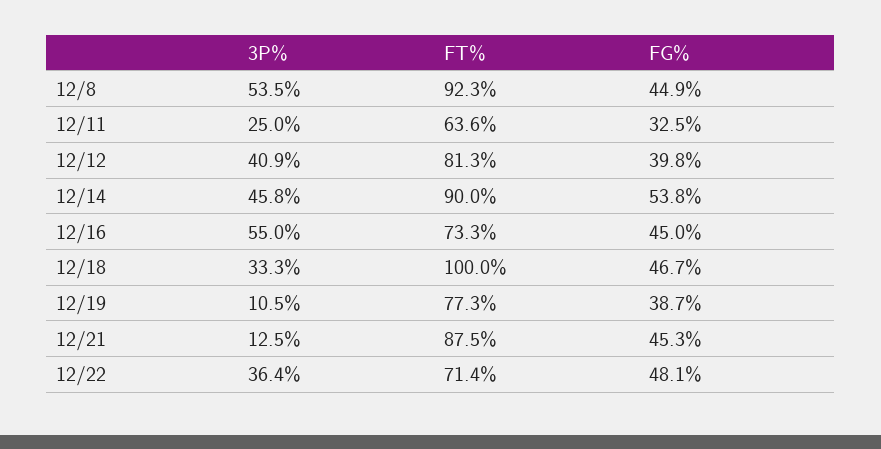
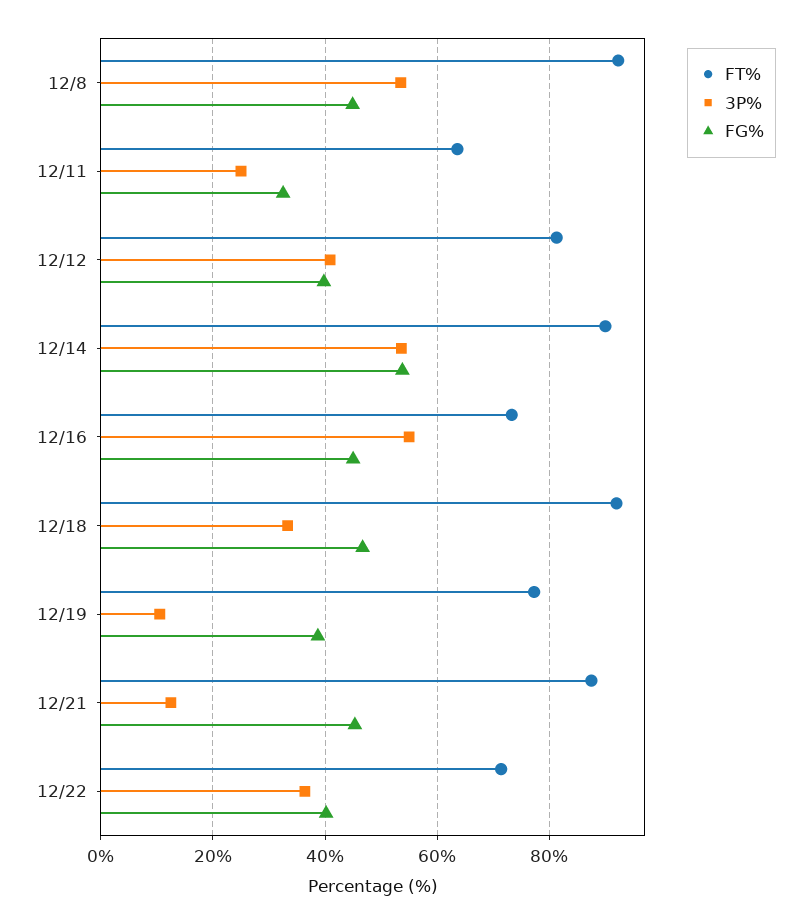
  {
    "3P%": {
      "12/8": 53.5,
      "12/11": 25,
      "12/12": 40.9,
-     "12/14": 45.8,
+     "12/14": 54,
      "12/16": 55,
      "12/18": 33.3,
      "12/19": 10.5,
      "12/21": 12.5,
      "12/22": 36.4
    },
    "FT%": {
      "12/8": 92.3,
      "12/11": 63.6,
      "12/12": 81.3,
      "12/14": 90,
      "12/16": 73.3,
-     "12/18": 100,
+     "12/18": 92,
      "12/19": 77.3,
      "12/21": 87.5,
      "12/22": 71.4
    },
    "FG%": {
      "12/8": 44.9,
      "12/11": 32.5,
      "12/12": 39.8,
      "12/14": 53.8,
      "12/16": 45,
      "12/18": 46.7,
      "12/19": 38.7,
      "12/21": 45.3,
-     "12/22": 48.1
+     "12/22": 40
    }
  }

